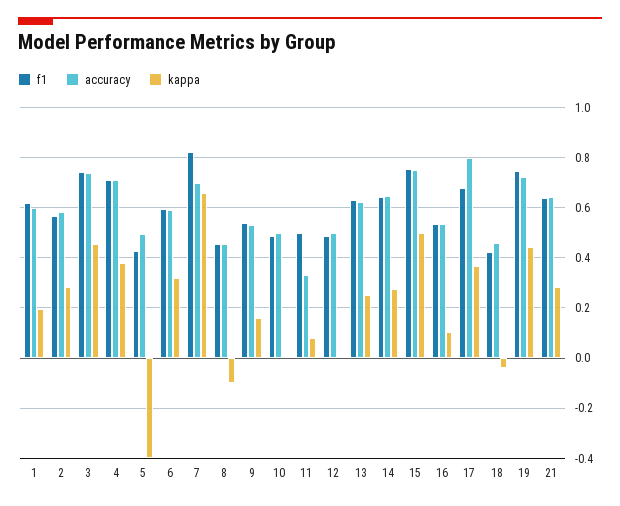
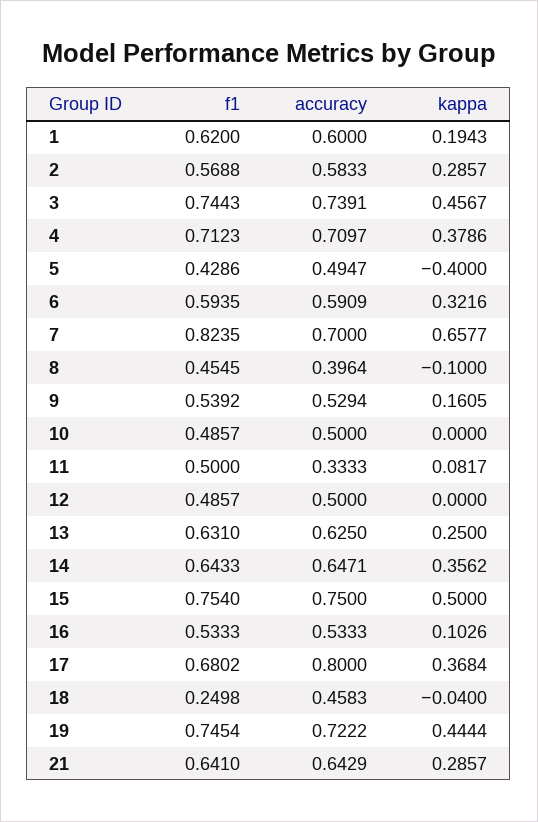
  {
    "f1": {
      "1": 0.62,
      "2": 0.5688,
      "3": 0.7443,
      "4": 0.7123,
      "5": 0.4286,
      "6": 0.5935,
      "7": 0.8235,
      "8": 0.4545,
      "9": 0.5392,
      "10": 0.4857,
      "11": 0.5,
      "12": 0.4857,
      "13": 0.631,
      "14": 0.6433,
      "15": 0.754,
      "16": 0.5333,
      "17": 0.6802,
-     "18": 0.425,
+     "18": 0.2498,
      "19": 0.7454,
      "21": 0.641
    },
    "accuracy": {
      "1": 0.6,
      "2": 0.5833,
      "3": 0.7391,
      "4": 0.7097,
      "5": 0.4947,
      "6": 0.5909,
      "7": 0.7,
-     "8": 0.45,
+     "8": 0.3964,
      "9": 0.5294,
      "10": 0.5,
      "11": 0.3333,
      "12": 0.5,
      "13": 0.625,
      "14": 0.6471,
      "15": 0.75,
      "16": 0.5333,
      "17": 0.8,
      "18": 0.4583,
      "19": 0.7222,
      "21": 0.6429
    },
    "kappa": {
      "1": 0.1943,
      "2": 0.2857,
      "3": 0.4567,
      "4": 0.3786,
      "5": -0.4,
      "6": 0.3216,
      "7": 0.6577,
      "8": -0.1,
      "9": 0.1605,
      "10": 0,
      "11": 0.0817,
      "12": 0,
      "13": 0.25,
-     "14": 0.275,
+     "14": 0.3562,
      "15": 0.5,
      "16": 0.1026,
      "17": 0.3684,
      "18": -0.04,
      "19": 0.4444,
      "21": 0.2857
    }
  }

